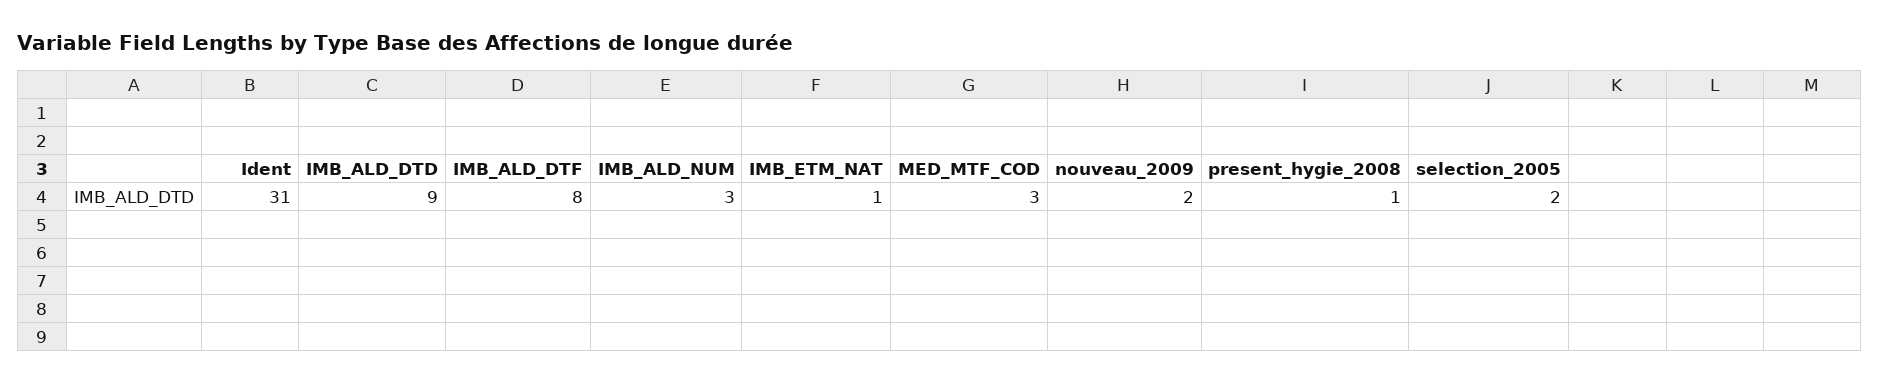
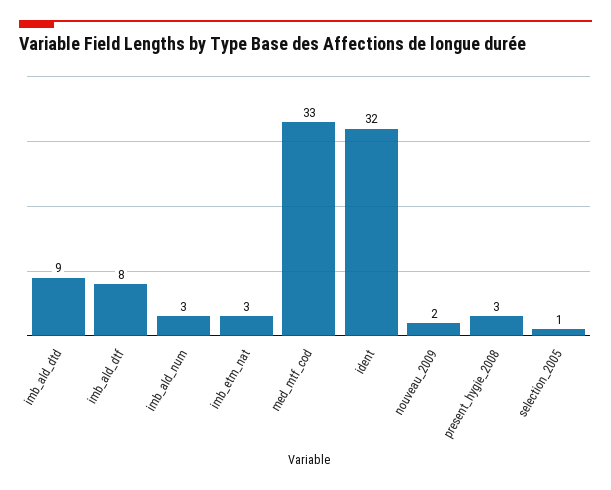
  {
-   "Ident": 31,
+   "Ident": 32,
    "IMB_ALD_DTD": 9,
    "IMB_ALD_DTF": 8,
    "IMB_ALD_NUM": 3,
-   "IMB_ETM_NAT": 1,
+   "IMB_ETM_NAT": 3,
-   "MED_MTF_COD": 3,
+   "MED_MTF_COD": 33,
    "nouveau_2009": 2,
-   "present_hygie_2008": 1,
+   "present_hygie_2008": 3,
-   "selection_2005": 2
+   "selection_2005": 1
  }

